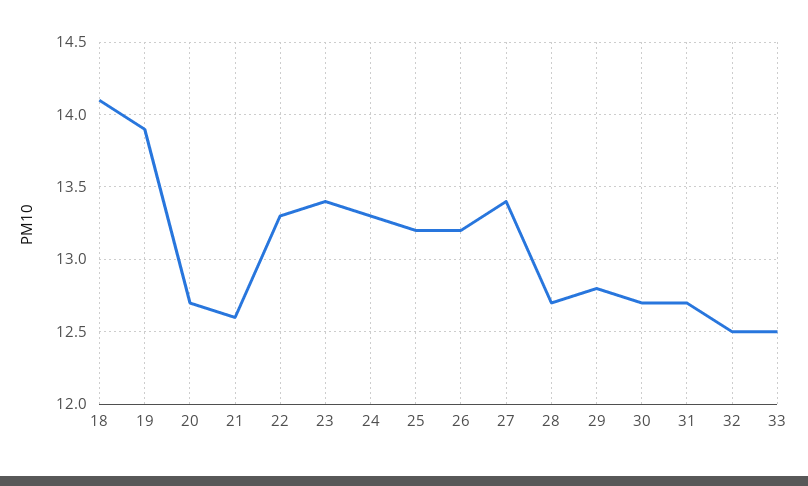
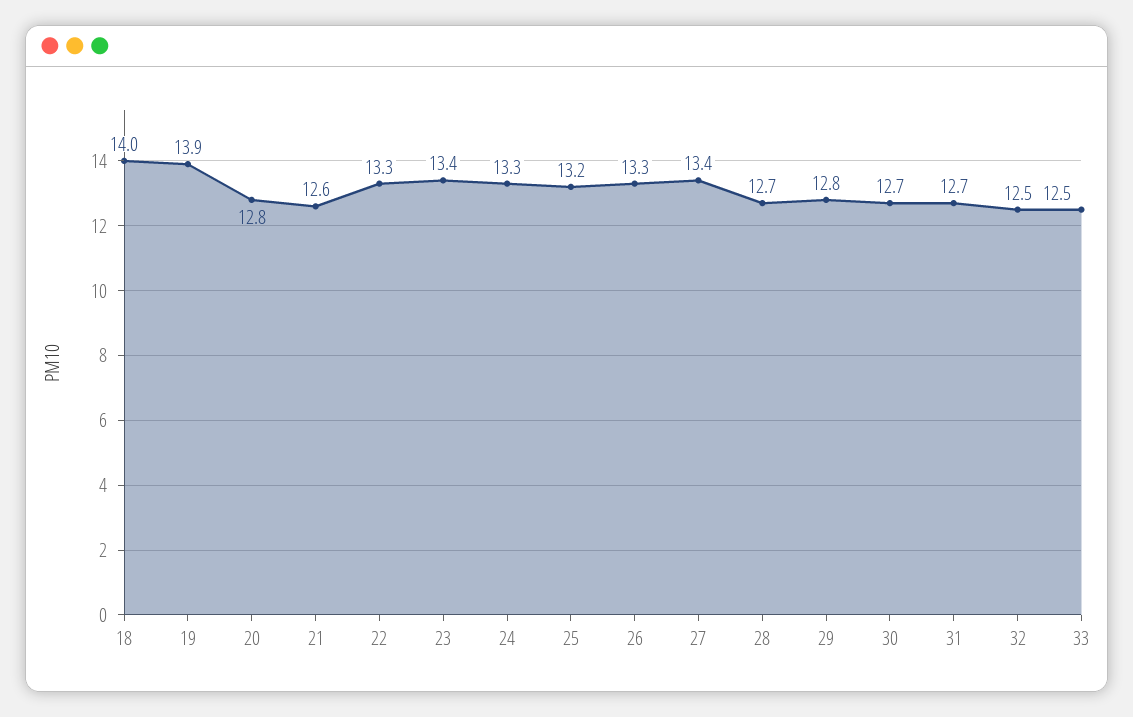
  {
-   "18": 14.1,
+   "18": 14,
    "19": 13.9,
-   "20": 12.7,
+   "20": 12.8,
    "21": 12.6,
    "22": 13.3,
    "23": 13.4,
    "24": 13.3,
    "25": 13.2,
-   "26": 13.2,
+   "26": 13.3,
    "27": 13.4,
    "28": 12.7,
    "29": 12.8,
    "30": 12.7,
    "31": 12.7,
    "32": 12.5,
    "33": 12.5
  }

